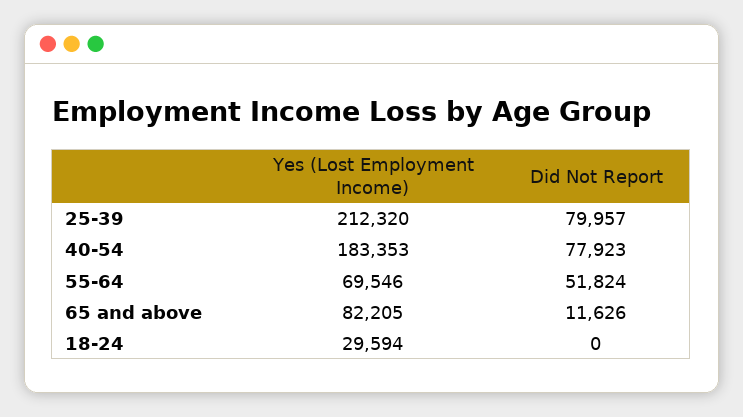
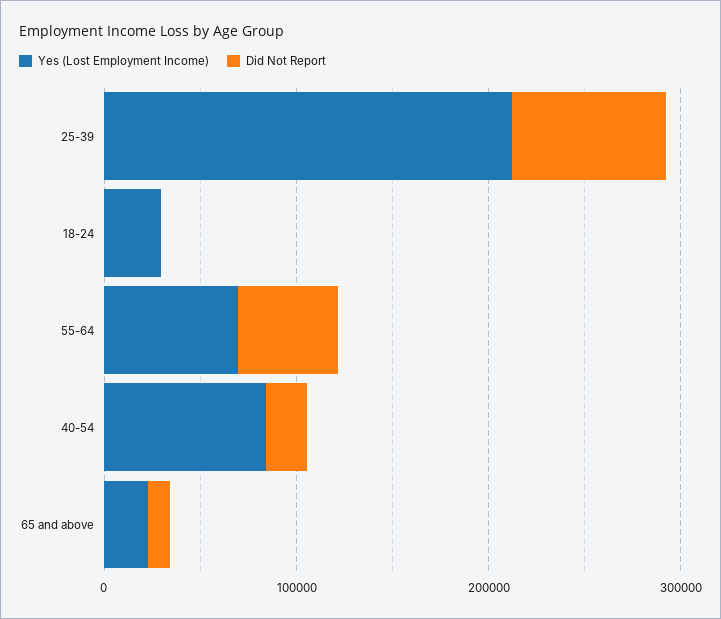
  {
    "Yes (Lost Employment Income)": {
      "25-39": 212320,
-     "40-54": 183353,
+     "40-54": 80000,
      "55-64": 69546,
-     "65 and above": 82205,
+     "65 and above": 20000,
      "18-24": 29594
    },
    "Did Not Report": {
      "25-39": 79957,
-     "40-54": 77923,
+     "40-54": 20000,
      "55-64": 51824,
      "65 and above": 11626,
      "18-24": 0
    }
  }

